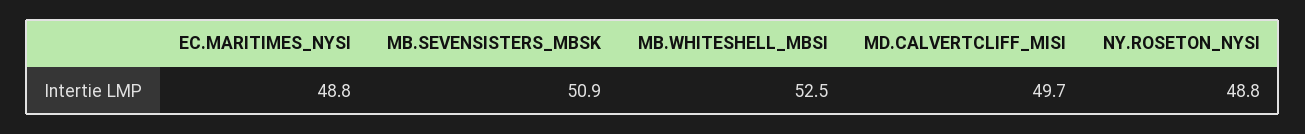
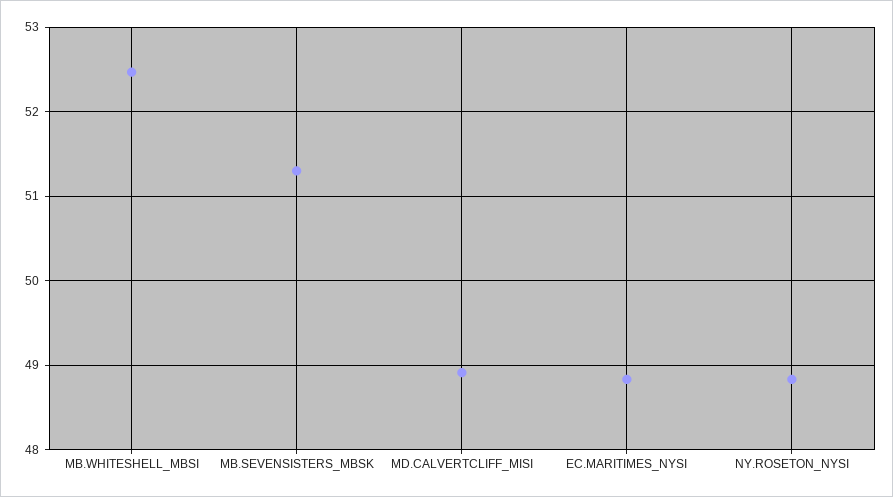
  {
    "EC.MARITIMES_NYSI": 48.8,
-   "MB.SEVENSISTERS_MBSK": 50.9,
+   "MB.SEVENSISTERS_MBSK": 51.3,
    "MB.WHITESHELL_MBSI": 52.5,
-   "MD.CALVERTCLIFF_MISI": 49.7,
+   "MD.CALVERTCLIFF_MISI": 48.9,
    "NY.ROSETON_NYSI": 48.8
  }

